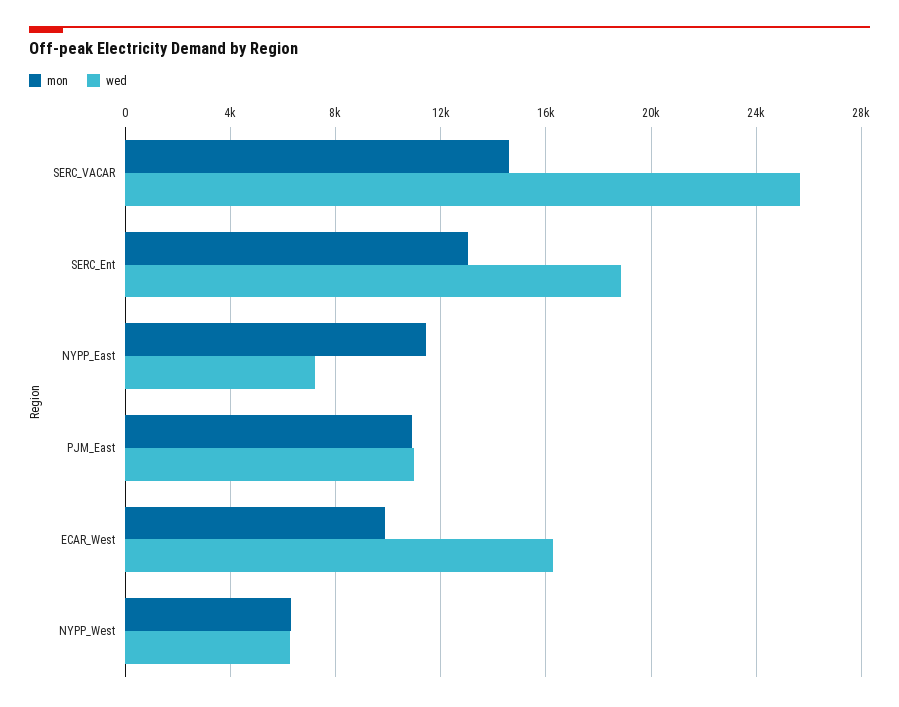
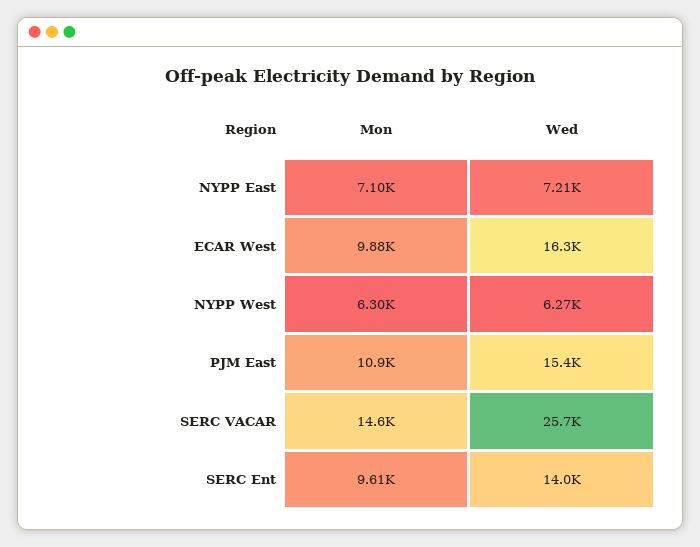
  {
    "mon": {
      "SERC_VACAR": 14600,
-     "SERC_Ent": 13000,
+     "SERC_Ent": 9610,
-     "NYPP_East": 11500,
+     "NYPP_East": 7100,
      "PJM_East": 10900,
      "ECAR_West": 9880,
      "NYPP_West": 6300
    },
    "wed": {
      "SERC_VACAR": 25700,
-     "SERC_Ent": 19000,
+     "SERC_Ent": 14000,
      "NYPP_East": 7210,
-     "PJM_East": 11000,
+     "PJM_East": 15400,
      "ECAR_West": 16300,
      "NYPP_West": 6270
    }
  }

